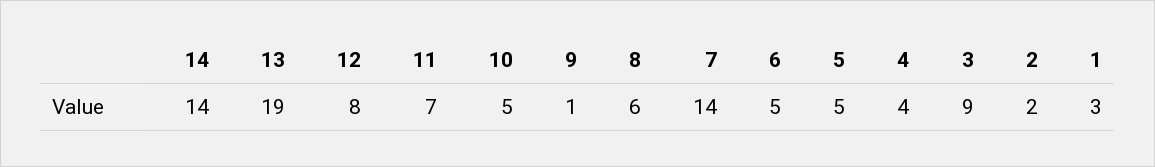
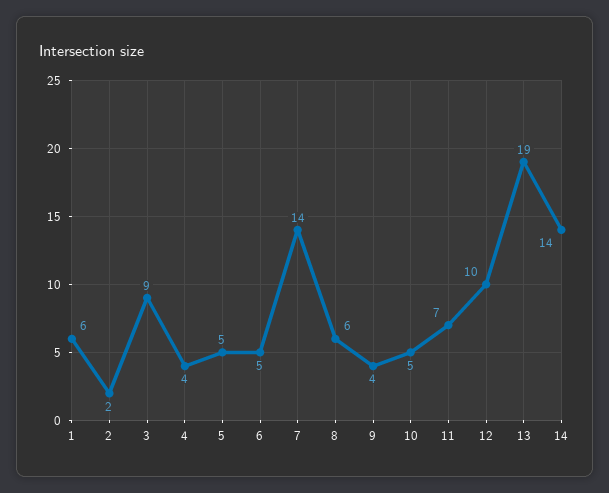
  {
    "14": 14,
    "13": 19,
-   "12": 8,
+   "12": 10,
    "11": 7,
    "10": 5,
-   "9": 1,
+   "9": 4,
    "8": 6,
    "7": 14,
    "6": 5,
    "5": 5,
    "4": 4,
    "3": 9,
    "2": 2,
-   "1": 3
+   "1": 6
  }

